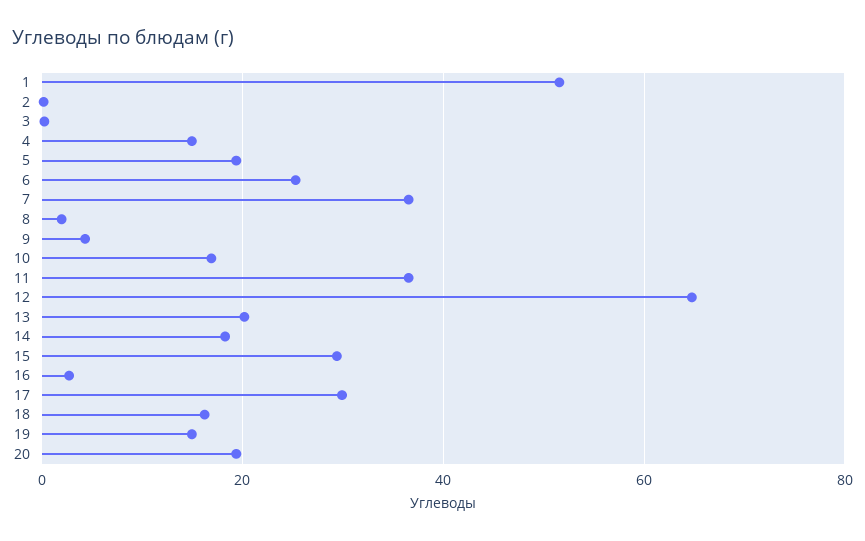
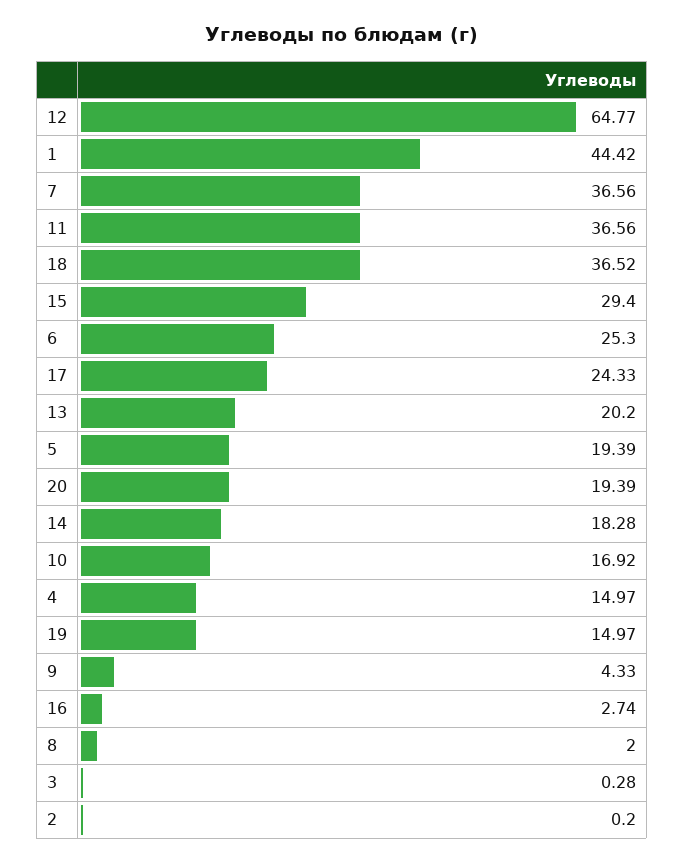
  {
-   "1": 52,
+   "1": 44.42,
    "2": 0.2,
    "3": 0.28,
    "4": 14.97,
    "5": 19.39,
    "6": 25.3,
    "7": 36.56,
    "8": 2,
    "9": 4.33,
    "10": 16.92,
    "11": 36.56,
    "12": 64.77,
    "13": 20.2,
    "14": 18.28,
    "15": 29.4,
    "16": 2.74,
-   "17": 30,
+   "17": 24.33,
-   "18": 16,
+   "18": 36.52,
    "19": 14.97,
    "20": 19.39
  }

